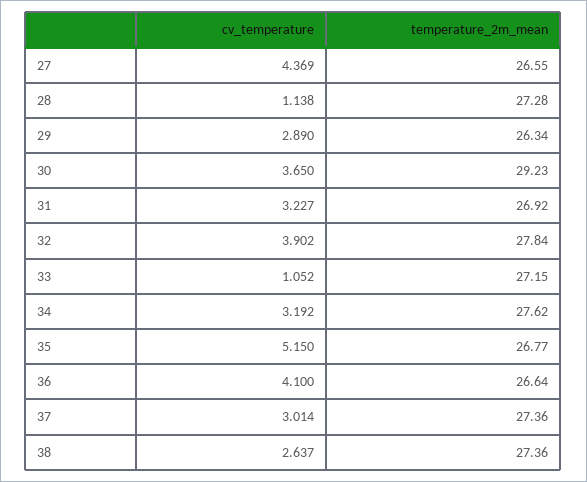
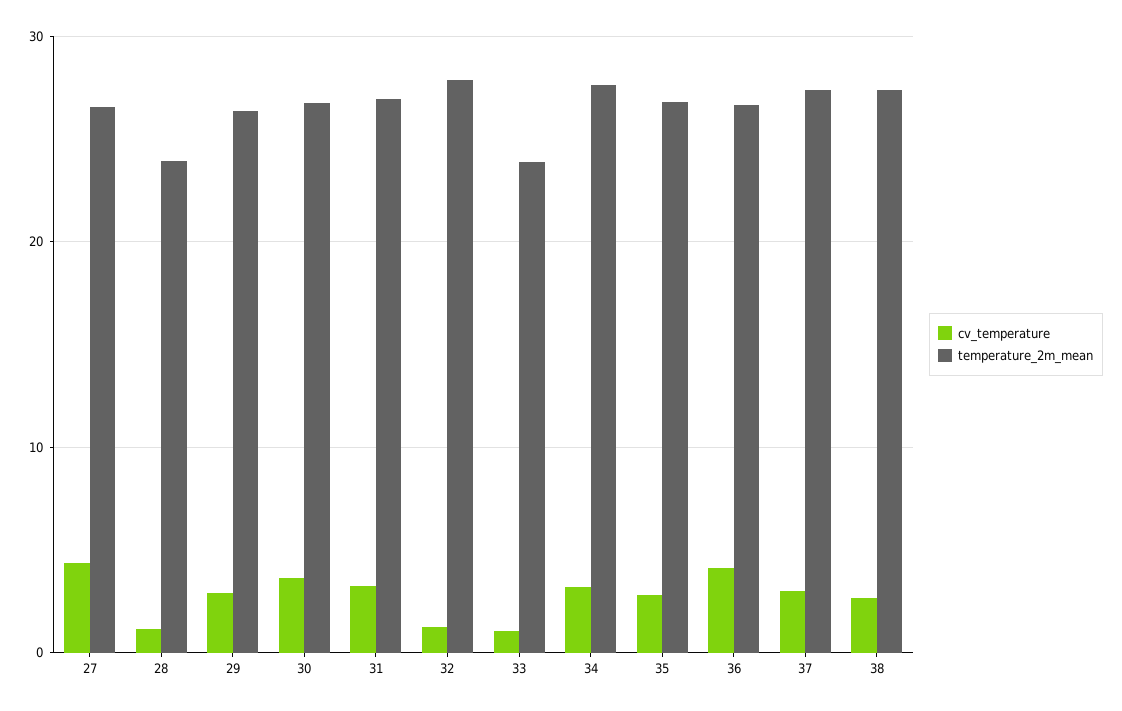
  {
    "cv_temperature": {
      "27": 4.369,
      "28": 1.138,
      "29": 2.89,
      "30": 3.65,
      "31": 3.227,
-     "32": 3.902,
+     "32": 1,
      "33": 1.052,
      "34": 3.192,
-     "35": 5.15,
+     "35": 3,
      "36": 4.1,
      "37": 3.014,
      "38": 2.637
    },
    "temperature_2m_mean": {
      "27": 26.55,
-     "28": 27.28,
+     "28": 24,
      "29": 26.34,
-     "30": 29.23,
+     "30": 27,
      "31": 26.92,
      "32": 27.84,
-     "33": 27.15,
+     "33": 24,
      "34": 27.62,
      "35": 26.77,
      "36": 26.64,
      "37": 27.36,
      "38": 27.36
    }
  }

